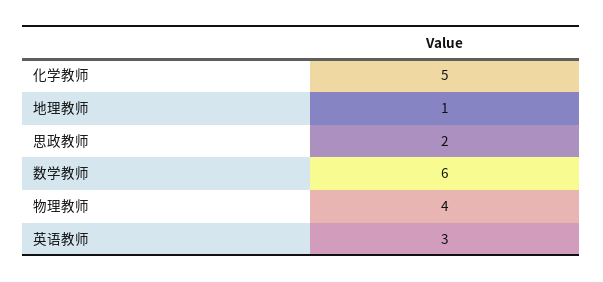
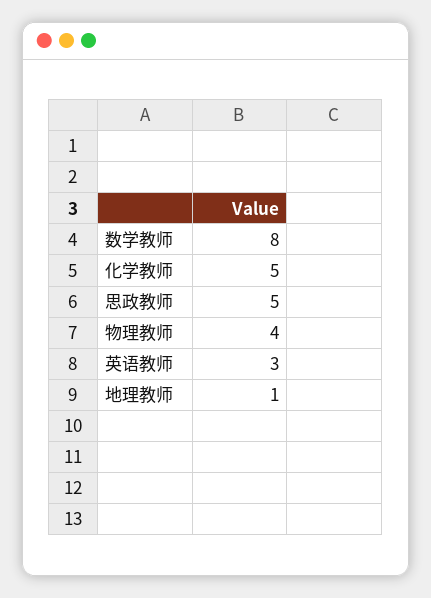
  {
    "化学教师": 5,
    "地理教师": 1,
-   "思政教师": 2,
+   "思政教师": 5,
-   "数学教师": 6,
+   "数学教师": 8,
    "物理教师": 4,
    "英语教师": 3
  }

